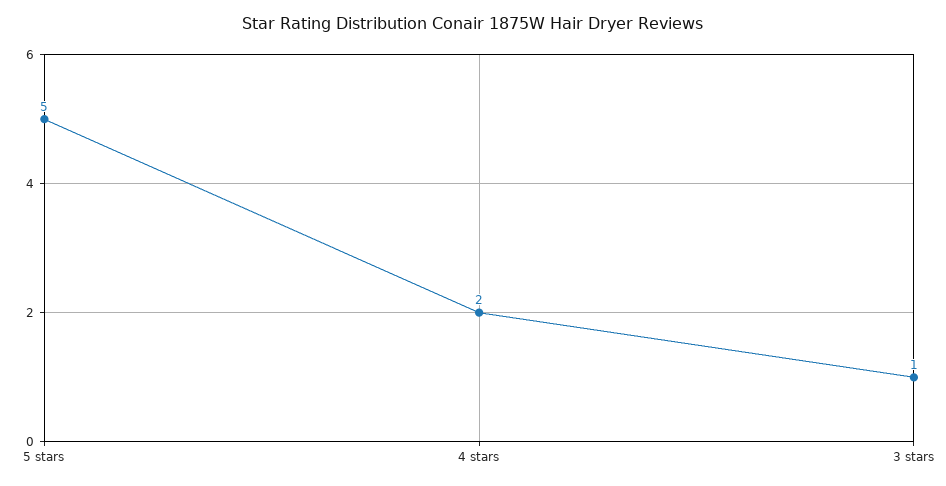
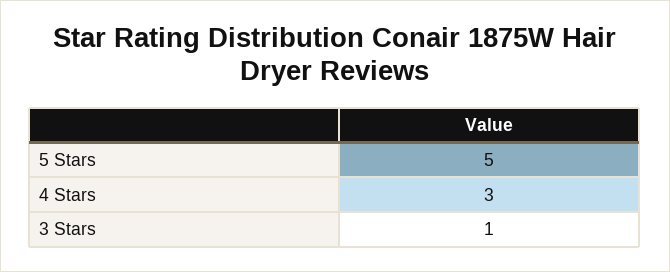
  {
    "5 stars": 5,
-   "4 stars": 2,
+   "4 stars": 3,
    "3 stars": 1
  }

